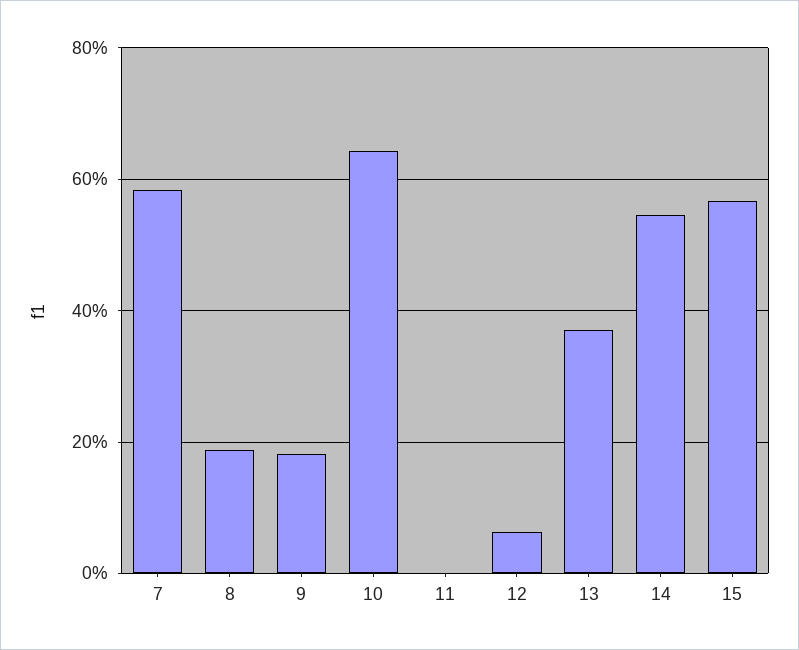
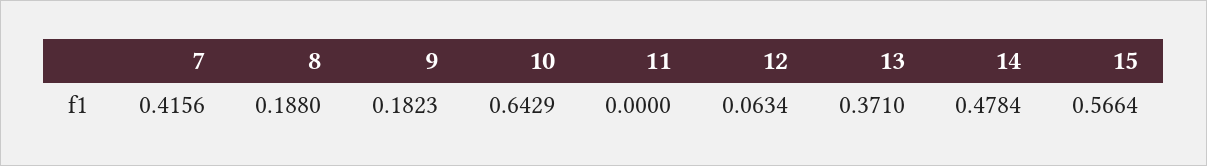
  {
-   "7": 0.58,
+   "7": 0.4156,
    "8": 0.188,
    "9": 0.1823,
    "10": 0.6429,
    "11": 0,
    "12": 0.0634,
    "13": 0.371,
-   "14": 0.54,
+   "14": 0.4784,
    "15": 0.5664
  }

